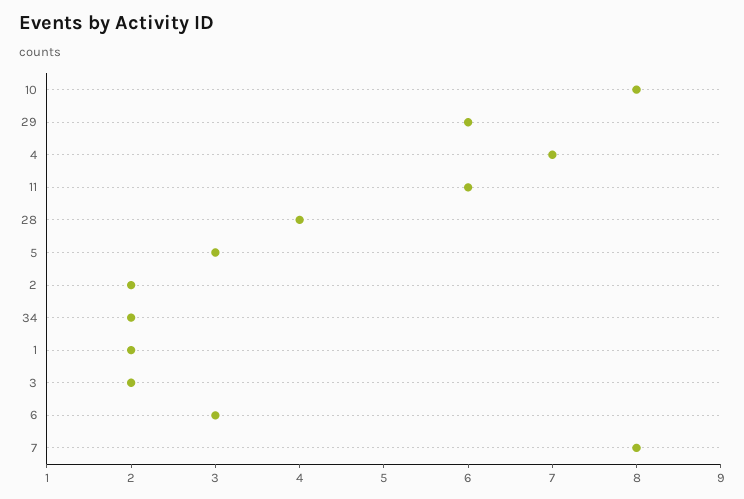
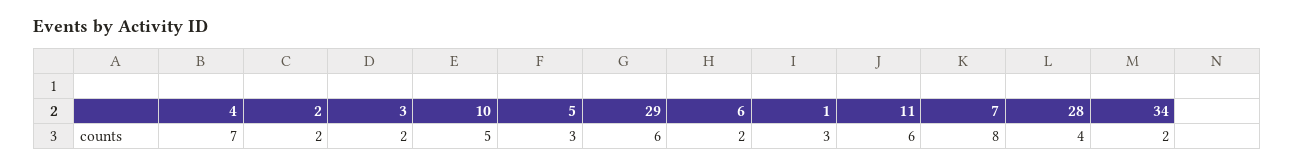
  {
-   "10": 8,
+   "10": 5,
    "29": 6,
    "4": 7,
    "11": 6,
    "28": 4,
    "5": 3,
    "2": 2,
    "34": 2,
-   "1": 2,
+   "1": 3,
    "3": 2,
-   "6": 3,
+   "6": 2,
    "7": 8
  }

